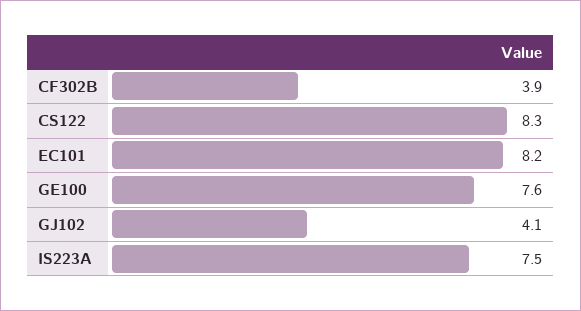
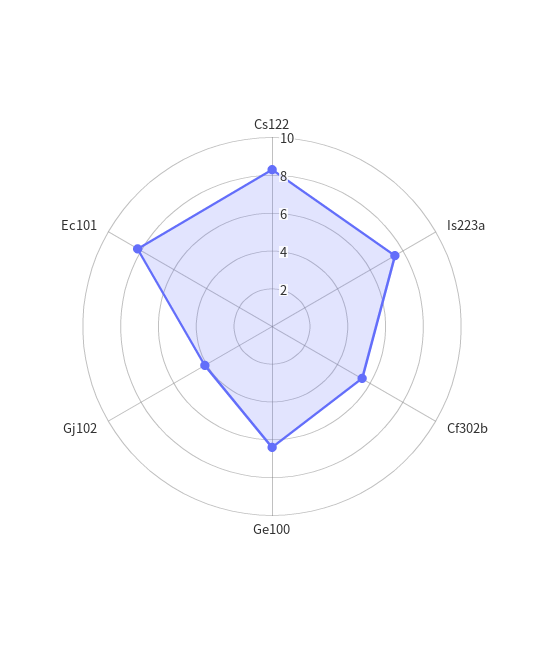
  {
-   "CF302B": 3.9,
+   "CF302B": 5.5,
    "CS122": 8.3,
    "EC101": 8.2,
-   "GE100": 7.6,
+   "GE100": 6.5,
    "GJ102": 4.1,
    "IS223A": 7.5
  }

